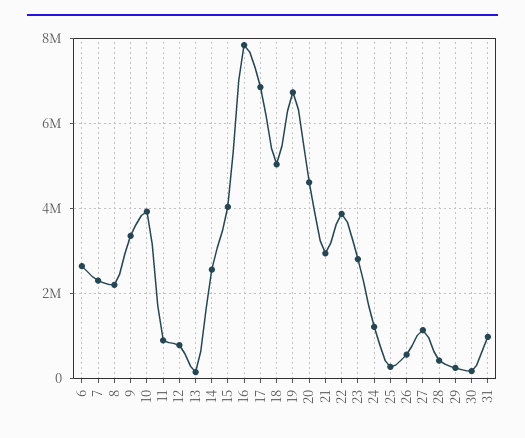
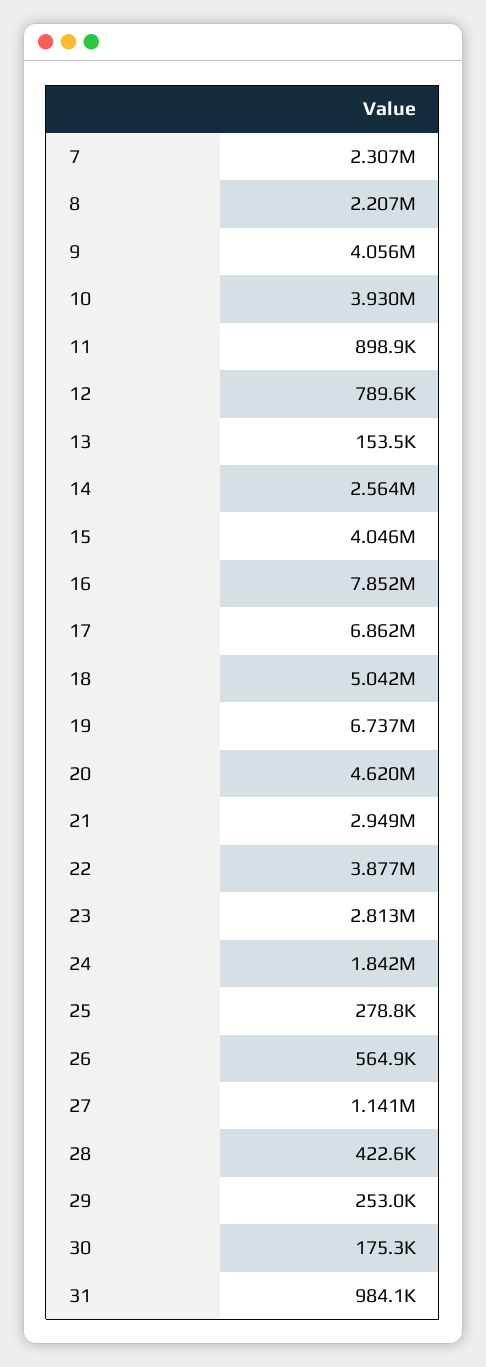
  {
-   "6": 2600000,
    "7": 2307000,
    "8": 2207000,
-   "9": 3400000,
+   "9": 4056000,
    "10": 3930000,
    "11": 898900,
    "12": 789600,
    "13": 153500,
    "14": 2564000,
    "15": 4046000,
    "16": 7852000,
    "17": 6862000,
    "18": 5042000,
    "19": 6737000,
    "20": 4620000,
    "21": 2949000,
    "22": 3877000,
    "23": 2813000,
-   "24": 1200000,
+   "24": 1842000,
    "25": 278800,
    "26": 564900,
    "27": 1141000,
    "28": 422600,
    "29": 253000,
    "30": 175300,
    "31": 984100
  }

